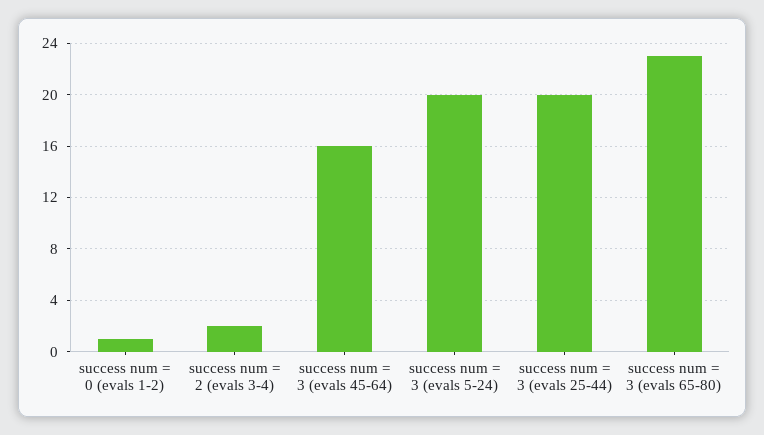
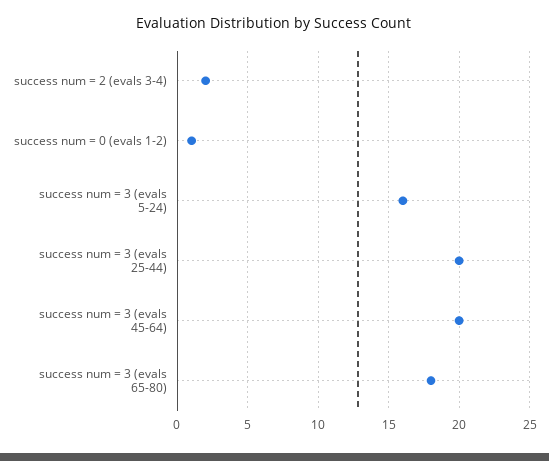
  {
    "success num = 0 (evals 1-2)": 1,
    "success num = 2 (evals 3-4)": 2,
-   "success num = 3 (evals 45-64)": 16,
+   "success num = 3 (evals 45-64)": 20,
-   "success num = 3 (evals 5-24)": 20,
+   "success num = 3 (evals 5-24)": 16,
    "success num = 3 (evals 25-44)": 20,
-   "success num = 3 (evals 65-80)": 23
+   "success num = 3 (evals 65-80)": 18
  }

